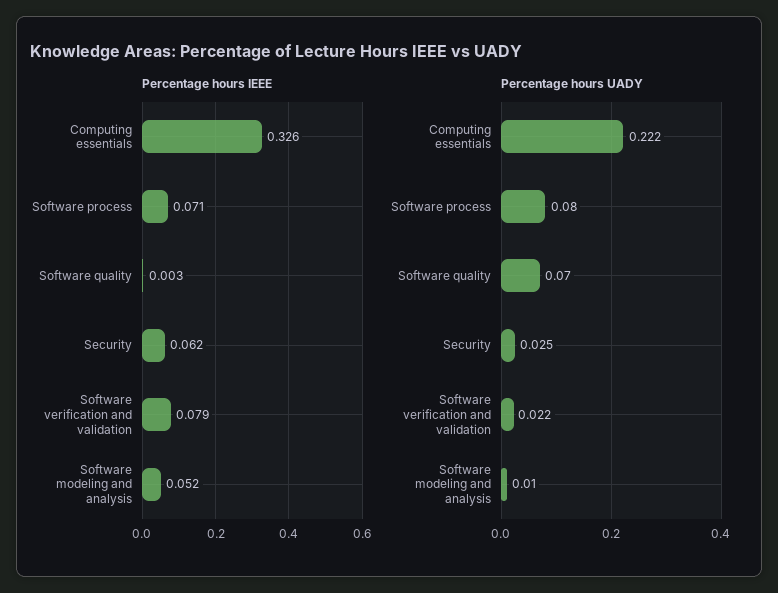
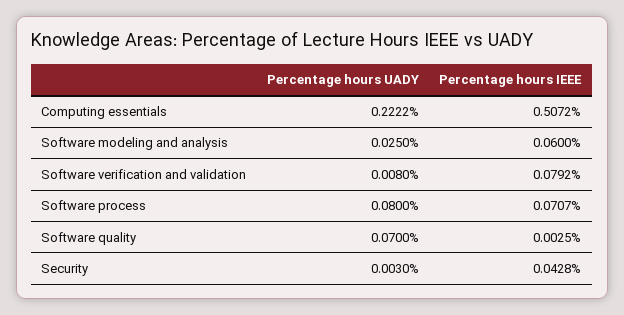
  {
    "Percentage hours IEEE": {
-     "Computing essentials": 0.326,
+     "Computing essentials": 0.5072,
      "Software process": 0.0707,
      "Software quality": 0.0025,
-     "Security": 0.062,
+     "Security": 0.0428,
      "Software verification and validation": 0.0792,
-     "Software modeling and analysis": 0.052
+     "Software modeling and analysis": 0.06
    },
    "Percentage hours UADY": {
      "Computing essentials": 0.2222,
      "Software process": 0.08,
      "Software quality": 0.07,
-     "Security": 0.025,
+     "Security": 0.003,
-     "Software verification and validation": 0.022,
+     "Software verification and validation": 0.008,
-     "Software modeling and analysis": 0.01
+     "Software modeling and analysis": 0.025
    }
  }

